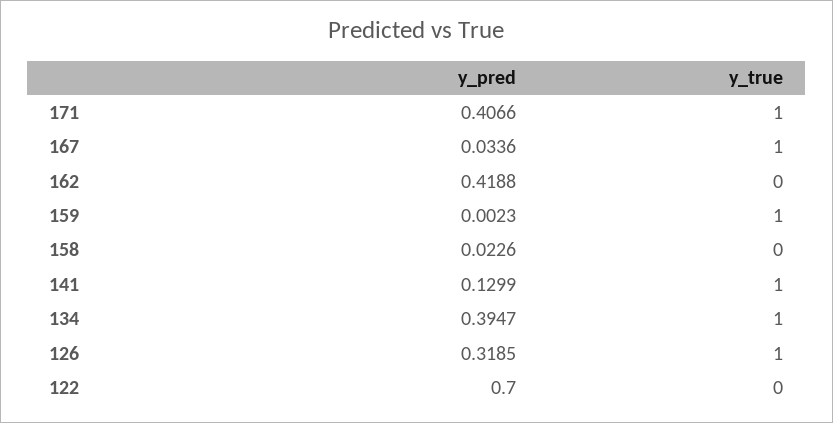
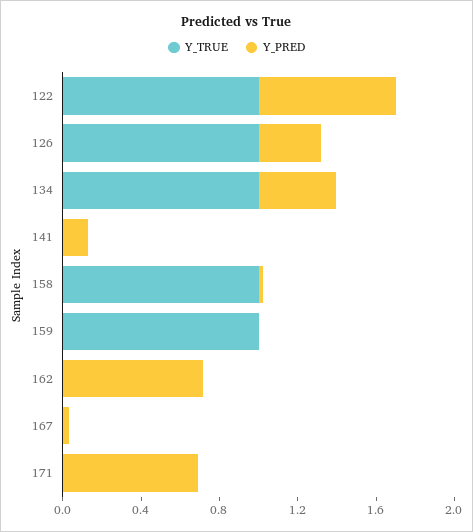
  {
    "y_pred": {
-     "171": 0.4066,
+     "171": 0.7,
      "167": 0.0336,
-     "162": 0.4188,
+     "162": 0.7,
      "159": 0.0023,
      "158": 0.0226,
      "141": 0.1299,
      "134": 0.3947,
      "126": 0.3185,
      "122": 0.7
    },
    "y_true": {
-     "171": 1,
+     "171": 0,
-     "167": 1,
+     "167": 0,
      "162": 0,
      "159": 1,
-     "158": 0,
+     "158": 1,
-     "141": 1,
+     "141": 0,
      "134": 1,
      "126": 1,
-     "122": 0
+     "122": 1
    }
  }

